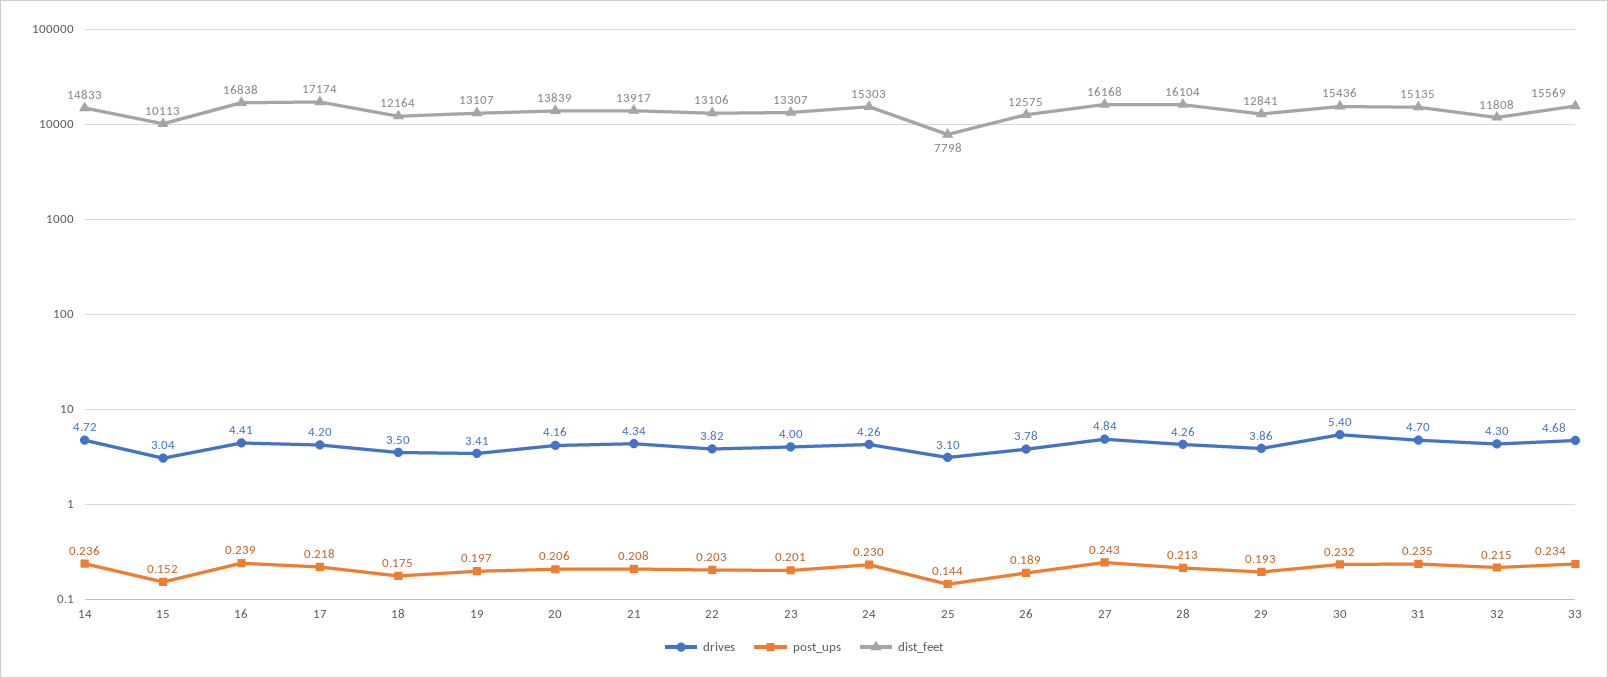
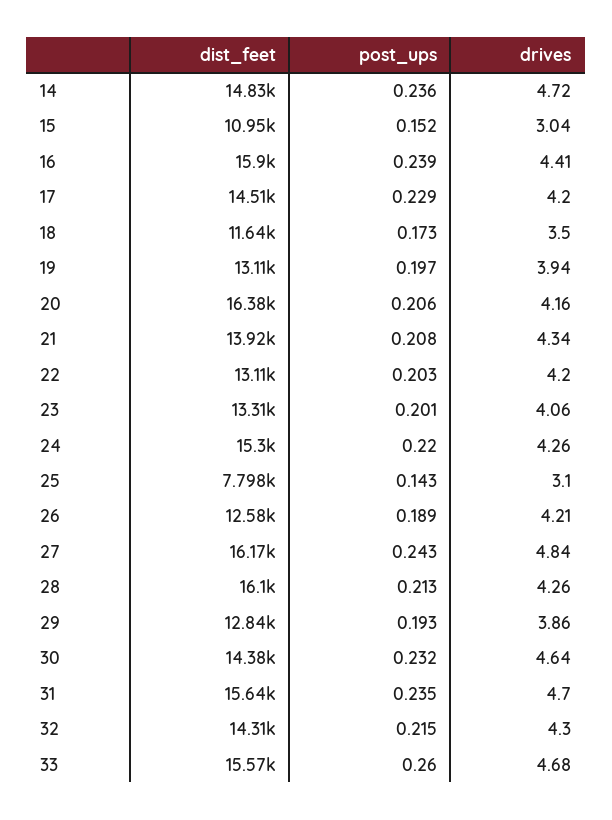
  {
    "drives": {
      "14": 4.72,
      "15": 3.04,
      "16": 4.41,
      "17": 4.2,
      "18": 3.5,
-     "19": 3.41,
+     "19": 3.94,
      "20": 4.16,
      "21": 4.34,
-     "22": 3.82,
+     "22": 4.2,
-     "23": 4,
+     "23": 4.06,
      "24": 4.26,
      "25": 3.1,
-     "26": 3.78,
+     "26": 4.21,
      "27": 4.84,
      "28": 4.26,
      "29": 3.86,
-     "30": 5.4,
+     "30": 4.64,
      "31": 4.7,
      "32": 4.3,
      "33": 4.68
    },
    "post_ups": {
      "14": 0.236,
      "15": 0.152,
      "16": 0.239,
-     "17": 0.218,
+     "17": 0.229,
-     "18": 0.175,
+     "18": 0.173,
      "19": 0.197,
      "20": 0.206,
      "21": 0.208,
      "22": 0.203,
      "23": 0.201,
-     "24": 0.23,
+     "24": 0.22,
-     "25": 0.144,
+     "25": 0.143,
      "26": 0.189,
      "27": 0.243,
      "28": 0.213,
      "29": 0.193,
      "30": 0.232,
      "31": 0.235,
      "32": 0.215,
-     "33": 0.234
+     "33": 0.26
    },
    "dist_feet": {
      "14": 14833,
-     "15": 10113,
+     "15": 10950,
-     "16": 16838,
+     "16": 15900,
-     "17": 17174,
+     "17": 14510,
-     "18": 12164,
+     "18": 11640,
      "19": 13107,
-     "20": 13839,
+     "20": 16380,
      "21": 13917,
      "22": 13106,
      "23": 13307,
      "24": 15303,
      "25": 7798,
      "26": 12575,
      "27": 16168,
      "28": 16104,
      "29": 12841,
-     "30": 15436,
+     "30": 14380,
-     "31": 15135,
+     "31": 15640,
-     "32": 11808,
+     "32": 14310,
      "33": 15569
    }
  }

